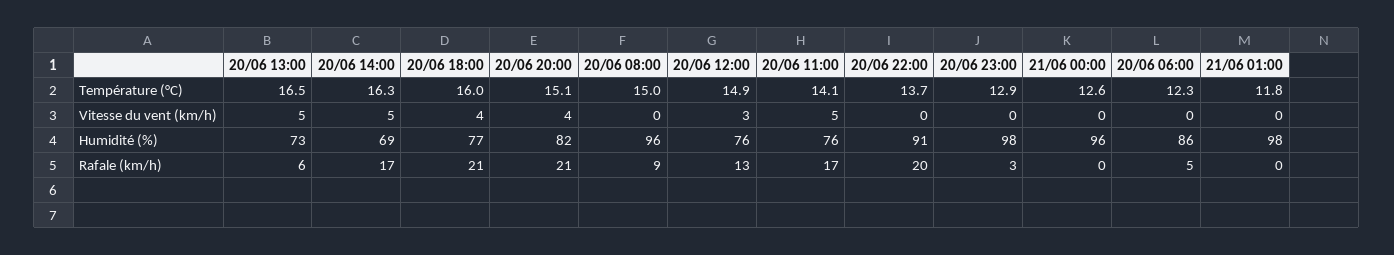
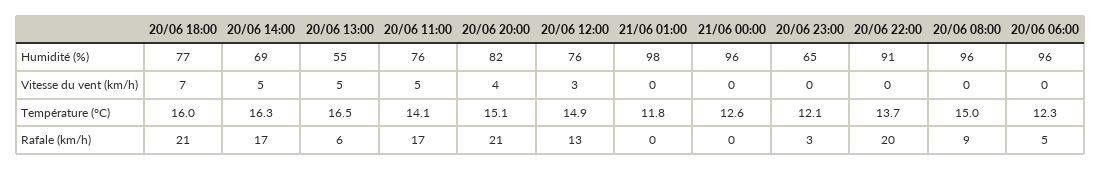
  {
    "20/06 13:00": {
      "Température (°C)": 16.5,
      "Vitesse du vent (km/h)": 5,
-     "Humidité (%)": 73,
+     "Humidité (%)": 55,
      "Rafale (km/h)": 6
    },
    "20/06 14:00": {
      "Température (°C)": 16.3,
      "Vitesse du vent (km/h)": 5,
      "Humidité (%)": 69,
      "Rafale (km/h)": 17
    },
    "20/06 18:00": {
      "Température (°C)": 16,
-     "Vitesse du vent (km/h)": 4,
+     "Vitesse du vent (km/h)": 7,
      "Humidité (%)": 77,
      "Rafale (km/h)": 21
    },
    "20/06 20:00": {
      "Température (°C)": 15.1,
      "Vitesse du vent (km/h)": 4,
      "Humidité (%)": 82,
      "Rafale (km/h)": 21
    },
    "20/06 08:00": {
      "Température (°C)": 15,
      "Vitesse du vent (km/h)": 0,
      "Humidité (%)": 96,
      "Rafale (km/h)": 9
    },
    "20/06 12:00": {
      "Température (°C)": 14.9,
      "Vitesse du vent (km/h)": 3,
      "Humidité (%)": 76,
      "Rafale (km/h)": 13
    },
    "20/06 11:00": {
      "Température (°C)": 14.1,
      "Vitesse du vent (km/h)": 5,
      "Humidité (%)": 76,
      "Rafale (km/h)": 17
    },
    "20/06 22:00": {
      "Température (°C)": 13.7,
      "Vitesse du vent (km/h)": 0,
      "Humidité (%)": 91,
      "Rafale (km/h)": 20
    },
    "20/06 23:00": {
-     "Température (°C)": 12.9,
+     "Température (°C)": 12.1,
      "Vitesse du vent (km/h)": 0,
-     "Humidité (%)": 98,
+     "Humidité (%)": 65,
      "Rafale (km/h)": 3
    },
    "21/06 00:00": {
      "Température (°C)": 12.6,
      "Vitesse du vent (km/h)": 0,
      "Humidité (%)": 96,
      "Rafale (km/h)": 0
    },
    "20/06 06:00": {
      "Température (°C)": 12.3,
      "Vitesse du vent (km/h)": 0,
-     "Humidité (%)": 86,
+     "Humidité (%)": 96,
      "Rafale (km/h)": 5
    },
    "21/06 01:00": {
      "Température (°C)": 11.8,
      "Vitesse du vent (km/h)": 0,
      "Humidité (%)": 98,
      "Rafale (km/h)": 0
    }
  }

